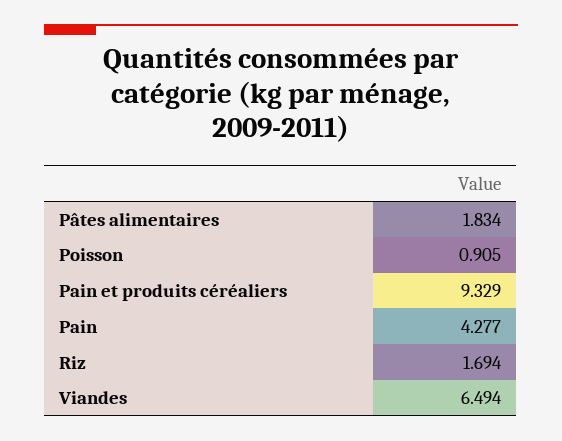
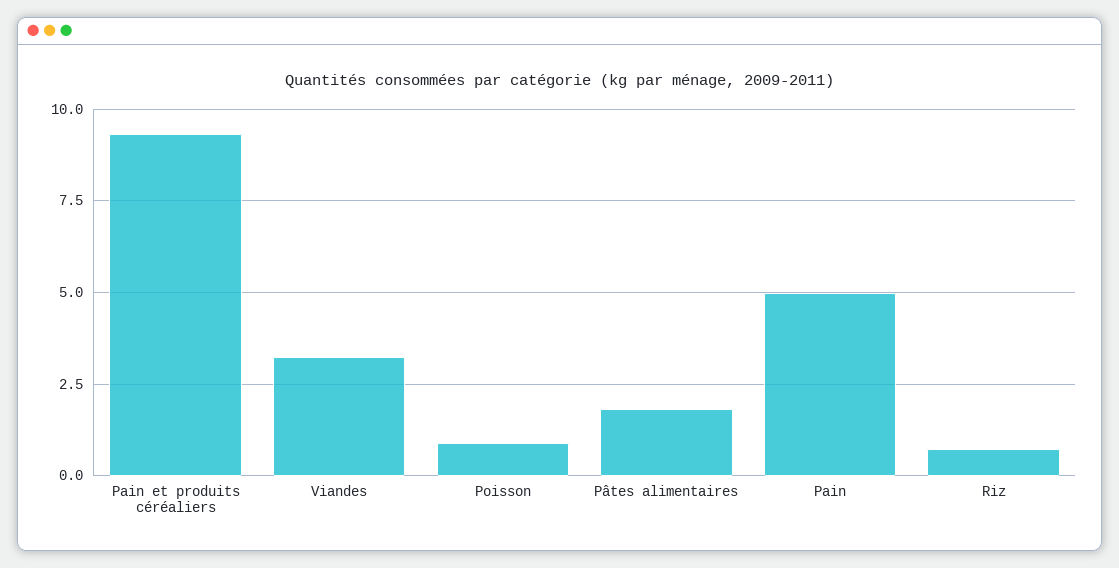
  {
    "Pâtes alimentaires": 1.834,
    "Poisson": 0.905,
    "Pain et produits céréaliers": 9.329,
-   "Pain": 4.277,
+   "Pain": 5,
-   "Riz": 1.694,
+   "Riz": 0.75,
-   "Viandes": 6.494
+   "Viandes": 3.25
  }

